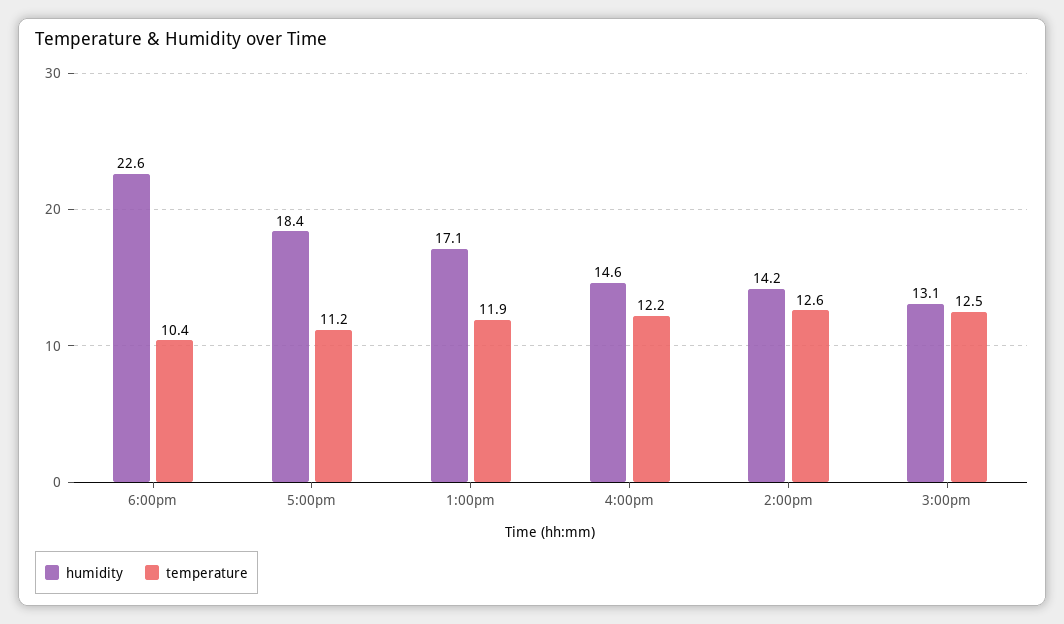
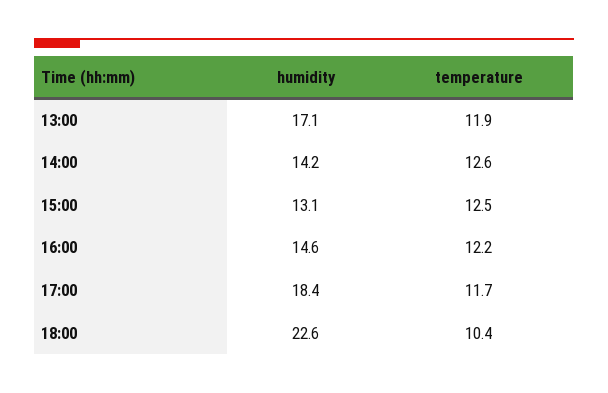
  {
    "humidity": {
      "6:00pm": 22.6,
      "5:00pm": 18.4,
      "1:00pm": 17.1,
      "4:00pm": 14.6,
      "2:00pm": 14.2,
      "3:00pm": 13.1
    },
    "temperature": {
      "6:00pm": 10.4,
-     "5:00pm": 11.2,
+     "5:00pm": 11.7,
      "1:00pm": 11.9,
      "4:00pm": 12.2,
      "2:00pm": 12.6,
      "3:00pm": 12.5
    }
  }

